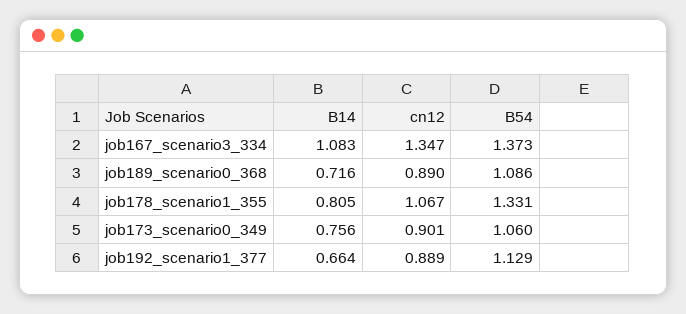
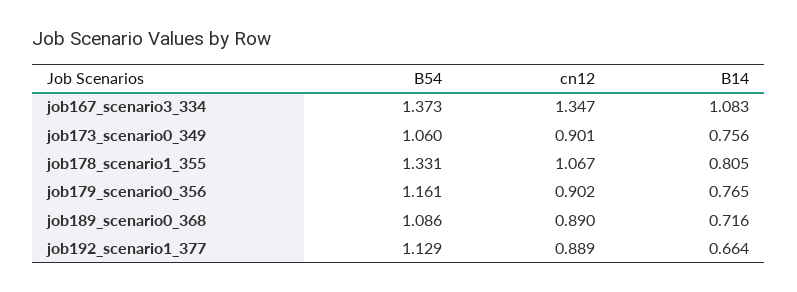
  {
    "B14": {
      "job167_scenario3_334": 1.083,
      "job189_scenario0_368": 0.716,
      "job178_scenario1_355": 0.805,
      "job173_scenario0_349": 0.756,
-     "job192_scenario1_377": 0.664
+     "job192_scenario1_377": 0.664,
+     "job179_scenario0_356": 0.765
    },
    "cn12": {
      "job167_scenario3_334": 1.347,
      "job189_scenario0_368": 0.89,
      "job178_scenario1_355": 1.067,
      "job173_scenario0_349": 0.901,
-     "job192_scenario1_377": 0.889
+     "job192_scenario1_377": 0.889,
+     "job179_scenario0_356": 0.902
    },
    "B54": {
      "job167_scenario3_334": 1.373,
      "job189_scenario0_368": 1.086,
      "job178_scenario1_355": 1.331,
      "job173_scenario0_349": 1.06,
-     "job192_scenario1_377": 1.129
+     "job192_scenario1_377": 1.129,
+     "job179_scenario0_356": 1.161
    }
  }

